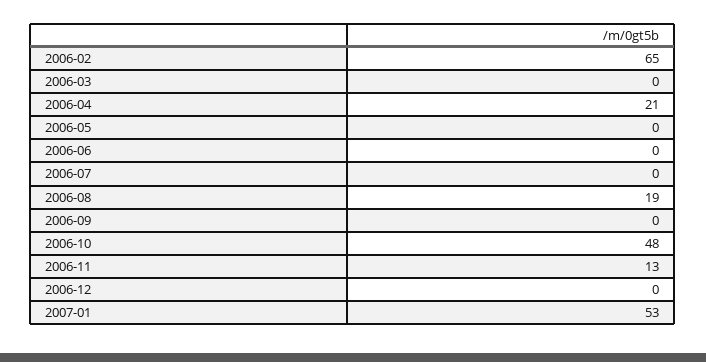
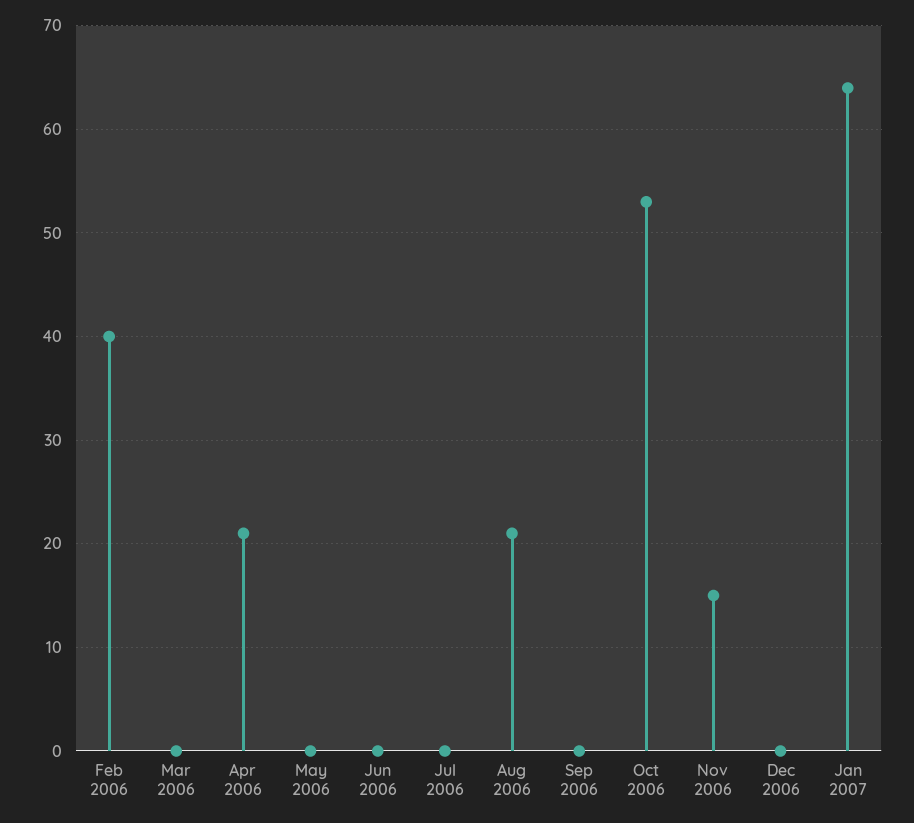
  {
-   "2006-02": 65,
+   "2006-02": 40,
    "2006-03": 0,
    "2006-04": 21,
    "2006-05": 0,
    "2006-06": 0,
    "2006-07": 0,
-   "2006-08": 19,
+   "2006-08": 21,
    "2006-09": 0,
-   "2006-10": 48,
+   "2006-10": 53,
-   "2006-11": 13,
+   "2006-11": 15,
    "2006-12": 0,
-   "2007-01": 53
+   "2007-01": 64
  }

